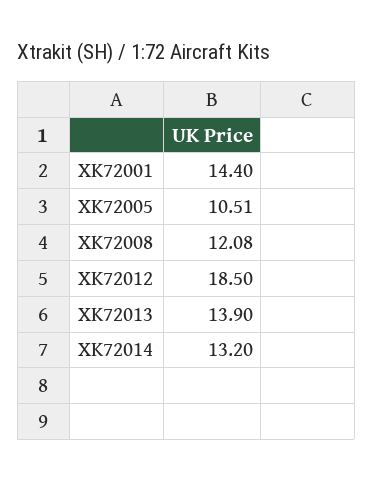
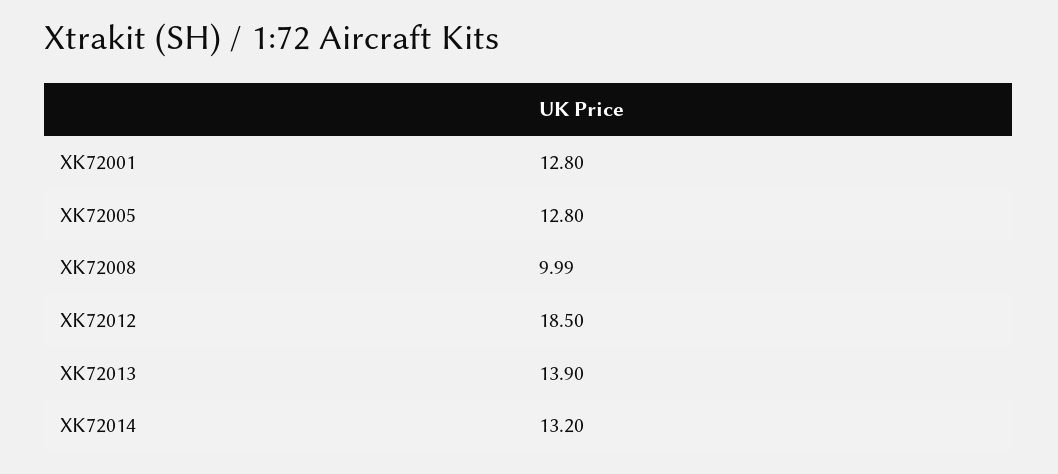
  {
-   "XK72001": 14.4,
+   "XK72001": 12.8,
-   "XK72005": 10.51,
+   "XK72005": 12.8,
-   "XK72008": 12.08,
+   "XK72008": 9.99,
    "XK72012": 18.5,
    "XK72013": 13.9,
    "XK72014": 13.2
  }

